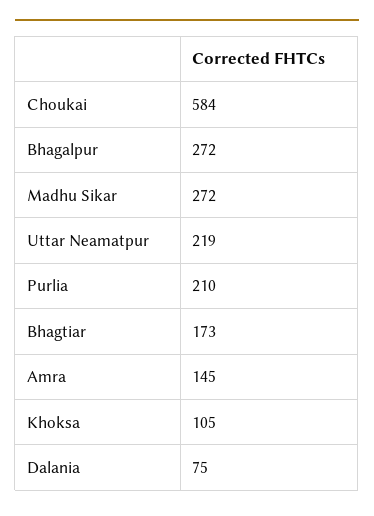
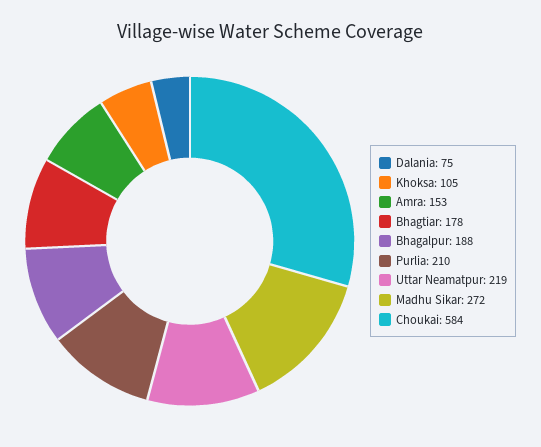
  {
    "Choukai": 584,
-   "Bhagalpur": 272,
+   "Bhagalpur": 188,
    "Madhu Sikar": 272,
    "Uttar Neamatpur": 219,
    "Purlia": 210,
-   "Bhagtiar": 173,
+   "Bhagtiar": 178,
-   "Amra": 145,
+   "Amra": 153,
    "Khoksa": 105,
    "Dalania": 75
  }

